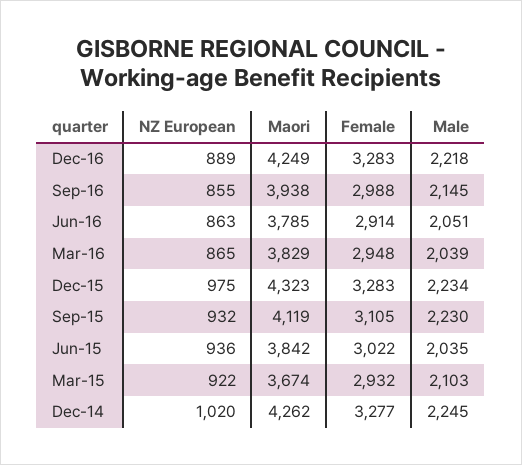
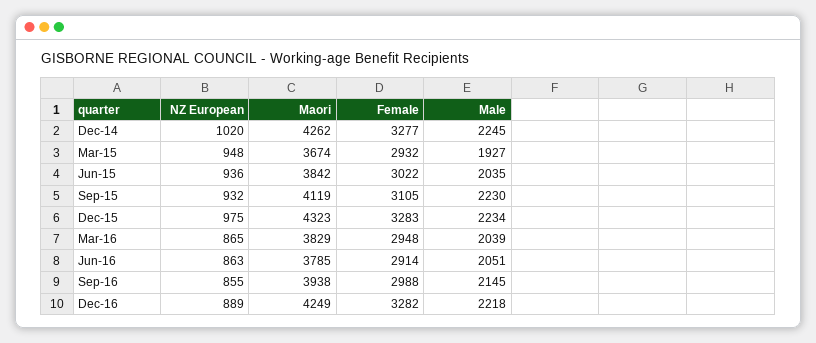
  {
    "NZ European": {
      "Dec-16": 889,
      "Sep-16": 855,
      "Jun-16": 863,
      "Mar-16": 865,
      "Dec-15": 975,
      "Sep-15": 932,
      "Jun-15": 936,
-     "Mar-15": 922,
+     "Mar-15": 948,
      "Dec-14": 1020
    },
    "Maori": {
      "Dec-16": 4249,
      "Sep-16": 3938,
      "Jun-16": 3785,
      "Mar-16": 3829,
      "Dec-15": 4323,
      "Sep-15": 4119,
      "Jun-15": 3842,
      "Mar-15": 3674,
      "Dec-14": 4262
    },
    "Female": {
-     "Dec-16": 3283,
+     "Dec-16": 3282,
      "Sep-16": 2988,
      "Jun-16": 2914,
      "Mar-16": 2948,
      "Dec-15": 3283,
      "Sep-15": 3105,
      "Jun-15": 3022,
      "Mar-15": 2932,
      "Dec-14": 3277
    },
    "Male": {
      "Dec-16": 2218,
      "Sep-16": 2145,
      "Jun-16": 2051,
      "Mar-16": 2039,
      "Dec-15": 2234,
      "Sep-15": 2230,
      "Jun-15": 2035,
-     "Mar-15": 2103,
+     "Mar-15": 1927,
      "Dec-14": 2245
    }
  }

